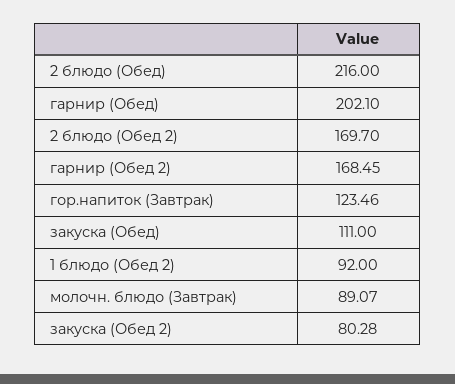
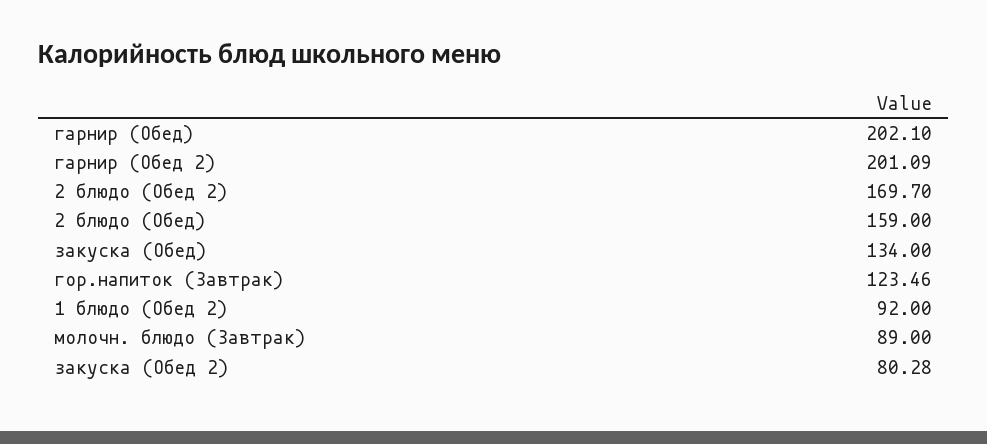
  {
-   "2 блюдо (Обед)": 216,
+   "2 блюдо (Обед)": 159,
    "гарнир (Обед)": 202.1,
    "2 блюдо (Обед 2)": 169.7,
-   "гарнир (Обед 2)": 168.45,
+   "гарнир (Обед 2)": 201.09,
    "гор.напиток (Завтрак)": 123.46,
-   "закуска (Обед)": 111,
+   "закуска (Обед)": 134,
    "1 блюдо (Обед 2)": 92,
-   "молочн. блюдо (Завтрак)": 89.07,
+   "молочн. блюдо (Завтрак)": 89,
    "закуска (Обед 2)": 80.28
  }

